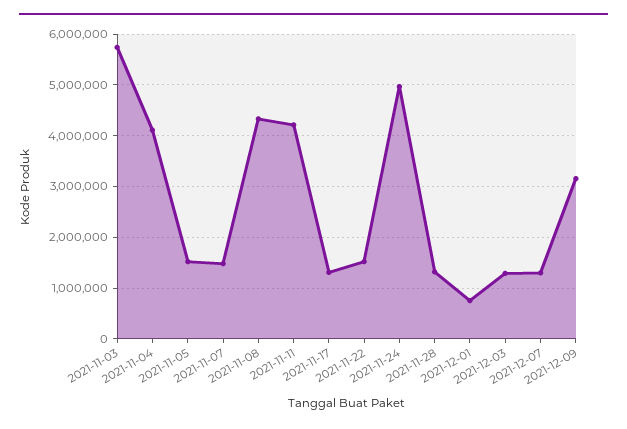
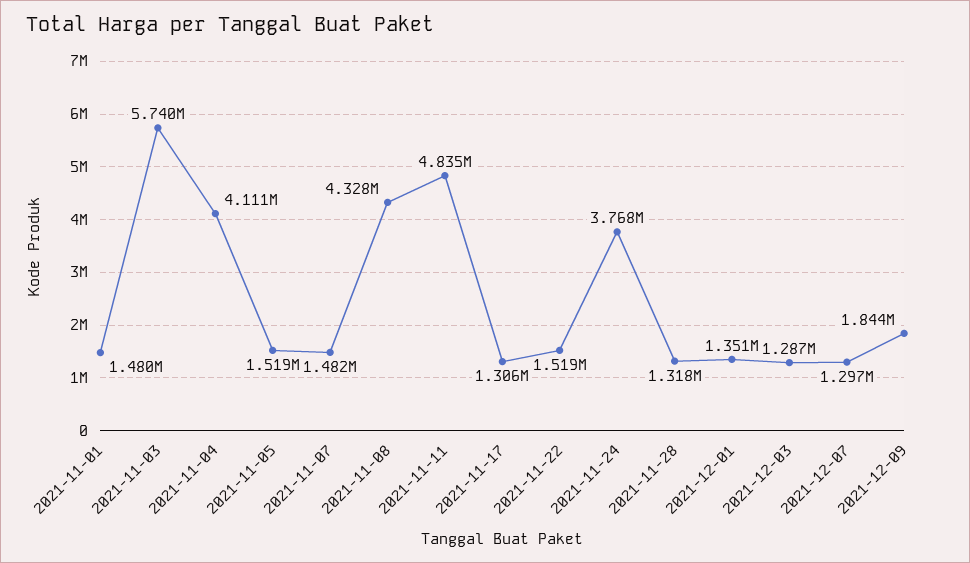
  {
    "2021-11-03": 5740000,
    "2021-11-04": 4111000,
    "2021-11-05": 1519000,
    "2021-11-07": 1482000,
    "2021-11-08": 4328000,
-   "2021-11-11": 4200000,
+   "2021-11-11": 4835000,
    "2021-11-17": 1306000,
    "2021-11-22": 1519000,
-   "2021-11-24": 5000000,
+   "2021-11-24": 3768000,
    "2021-11-28": 1318000,
-   "2021-12-01": 800000,
+   "2021-12-01": 1351000,
    "2021-12-03": 1287000,
    "2021-12-07": 1297000,
-   "2021-12-09": 3200000
+   "2021-12-09": 1844000,
+   "2021-11-01": 1480000
  }

